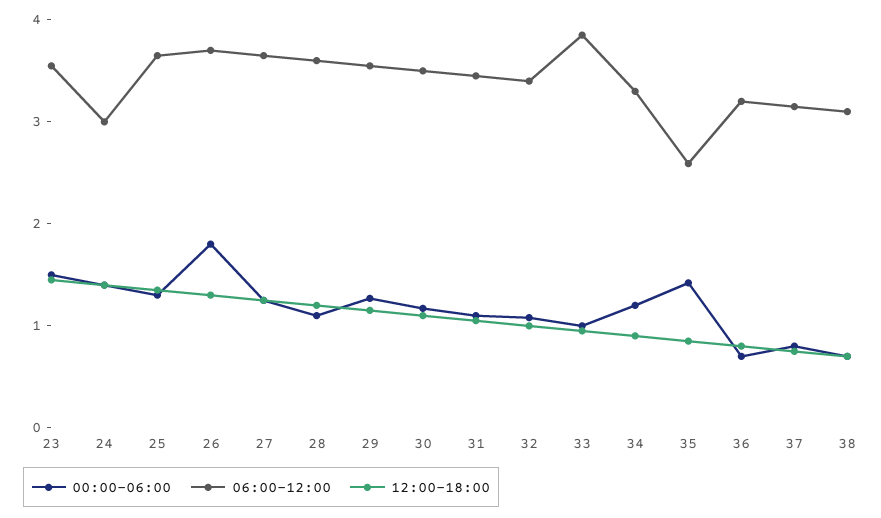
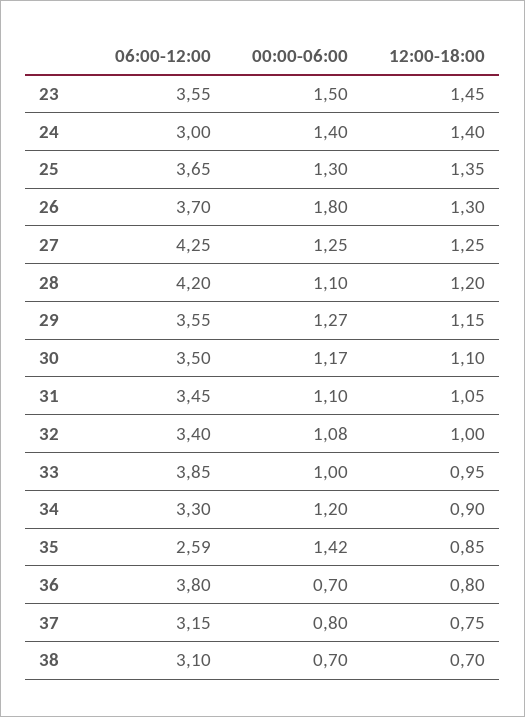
  {
    "00:00-06:00": {
      "23": 1.5,
      "24": 1.4,
      "25": 1.3,
      "26": 1.8,
      "27": 1.25,
      "28": 1.1,
      "29": 1.27,
      "30": 1.17,
      "31": 1.1,
      "32": 1.08,
      "33": 1,
      "34": 1.2,
      "35": 1.42,
      "36": 0.7,
      "37": 0.8,
      "38": 0.7
    },
    "06:00-12:00": {
      "23": 3.55,
      "24": 3,
      "25": 3.65,
      "26": 3.7,
-     "27": 3.6,
+     "27": 4.25,
-     "28": 3.6,
+     "28": 4.2,
      "29": 3.55,
      "30": 3.5,
      "31": 3.45,
      "32": 3.4,
      "33": 3.85,
      "34": 3.3,
      "35": 2.59,
-     "36": 3.2,
+     "36": 3.8,
      "37": 3.15,
      "38": 3.1
    },
    "12:00-18:00": {
      "23": 1.45,
      "24": 1.4,
      "25": 1.35,
      "26": 1.3,
      "27": 1.25,
      "28": 1.2,
      "29": 1.15,
      "30": 1.1,
      "31": 1.05,
      "32": 1,
      "33": 0.95,
      "34": 0.9,
      "35": 0.85,
      "36": 0.8,
      "37": 0.75,
      "38": 0.7
    }
  }

